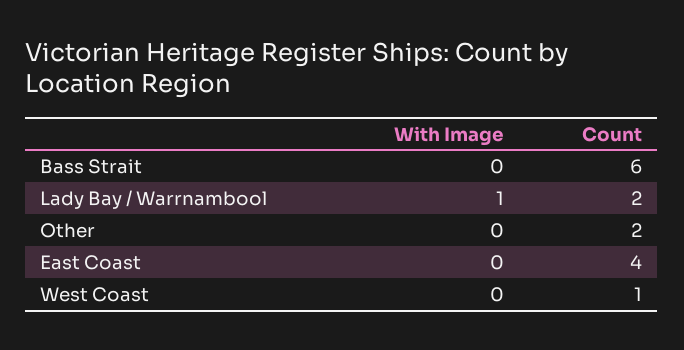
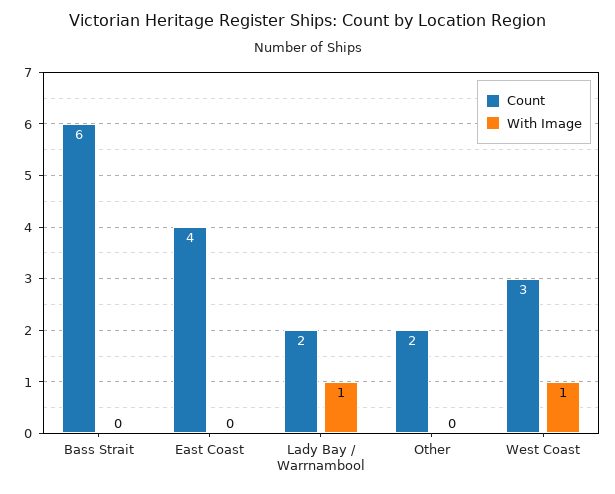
  {
    "With Image": {
      "Bass Strait": 0,
      "Lady Bay / Warrnambool": 1,
      "Other": 0,
      "East Coast": 0,
-     "West Coast": 0
+     "West Coast": 1
    },
    "Count": {
      "Bass Strait": 6,
      "Lady Bay / Warrnambool": 2,
      "Other": 2,
      "East Coast": 4,
-     "West Coast": 1
+     "West Coast": 3
    }
  }

